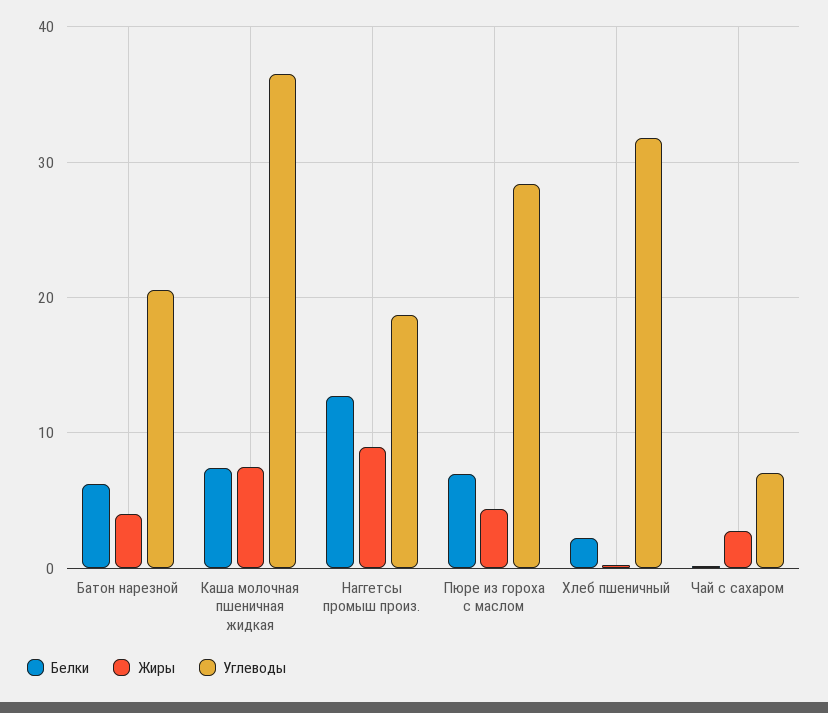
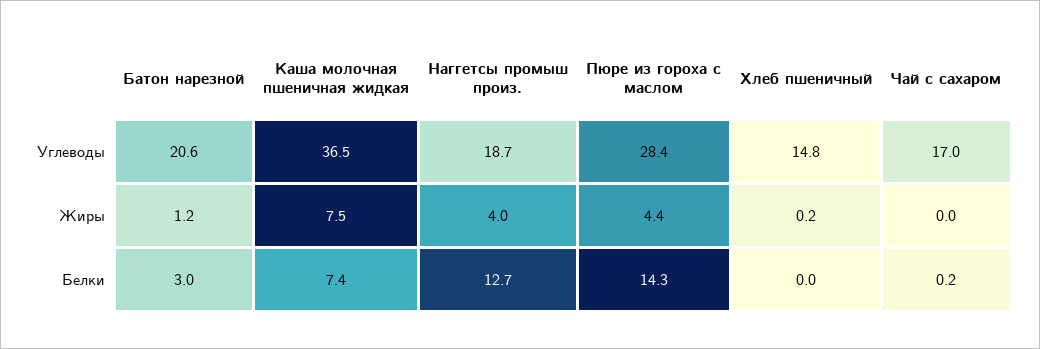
  {
    "Белки": {
-     "Батон нарезной": 6,
+     "Батон нарезной": 3,
      "Каша молочная пшеничная жидкая": 7.4,
      "Наггетсы промыш произ.": 12.7,
-     "Пюре из гороха с маслом": 7,
+     "Пюре из гороха с маслом": 14.3,
-     "Хлеб пшеничный": 2,
+     "Хлеб пшеничный": 0,
      "Чай с сахаром": 0.2
    },
    "Жиры": {
-     "Батон нарезной": 4,
+     "Батон нарезной": 1.2,
      "Каша молочная пшеничная жидкая": 7.5,
-     "Наггетсы промыш произ.": 9,
+     "Наггетсы промыш произ.": 4,
      "Пюре из гороха с маслом": 4.4,
      "Хлеб пшеничный": 0.2,
-     "Чай с сахаром": 3
+     "Чай с сахаром": 0
    },
    "Углеводы": {
      "Батон нарезной": 20.6,
      "Каша молочная пшеничная жидкая": 36.5,
      "Наггетсы промыш произ.": 18.7,
      "Пюре из гороха с маслом": 28.4,
-     "Хлеб пшеничный": 32,
+     "Хлеб пшеничный": 14.8,
-     "Чай с сахаром": 7
+     "Чай с сахаром": 17
    }
  }

